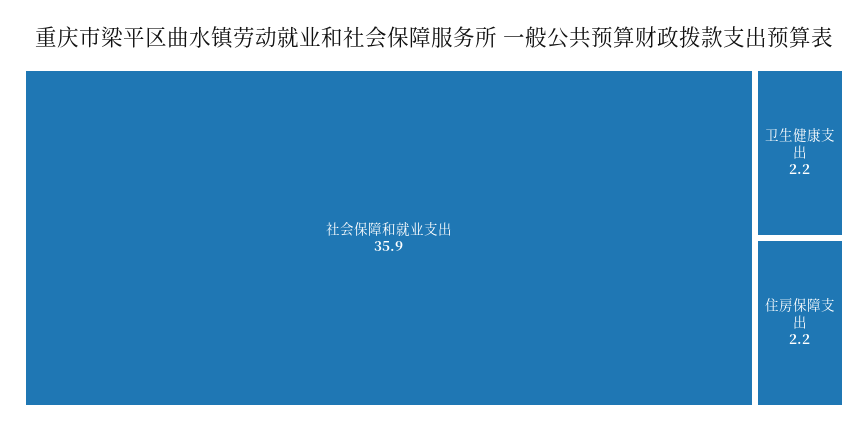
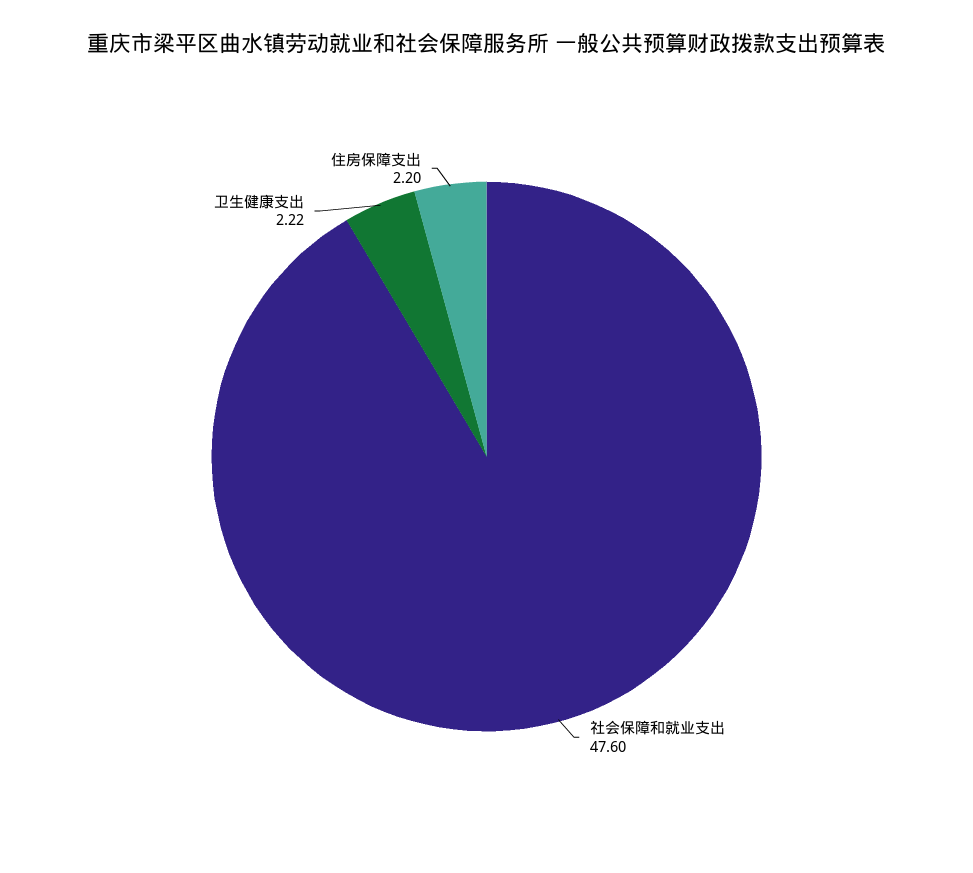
  {
-   "社会保障和就业支出": 35.9,
+   "社会保障和就业支出": 47.6,
    "卫生健康支出": 2.22,
    "住房保障支出": 2.2
  }

